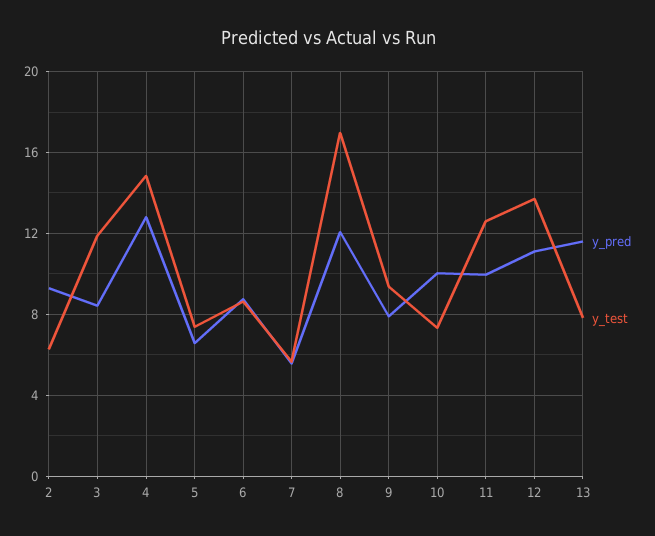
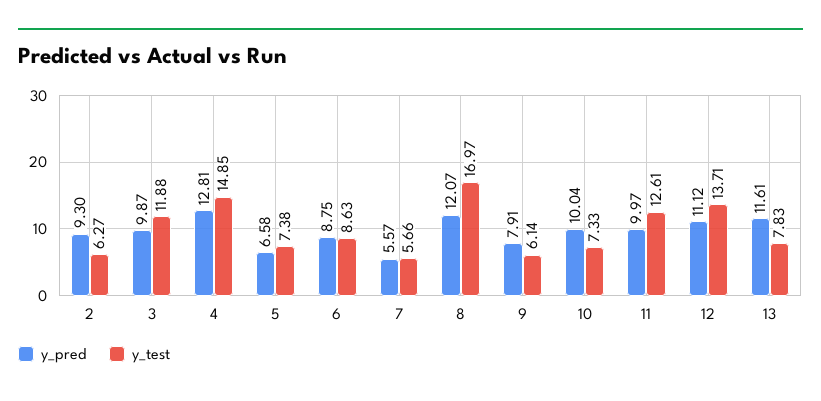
  {
    "y_pred": {
      "2": 9.3,
-     "3": 8.5,
+     "3": 9.87,
      "4": 12.81,
      "5": 6.58,
      "6": 8.75,
      "7": 5.57,
      "8": 12.07,
      "9": 7.91,
      "10": 10.04,
      "11": 9.97,
      "12": 11.12,
      "13": 11.61
    },
    "y_test": {
      "2": 6.27,
      "3": 11.88,
      "4": 14.85,
      "5": 7.38,
      "6": 8.63,
      "7": 5.66,
      "8": 16.97,
-     "9": 9.5,
+     "9": 6.14,
      "10": 7.33,
      "11": 12.61,
      "12": 13.71,
      "13": 7.83
    }
  }

